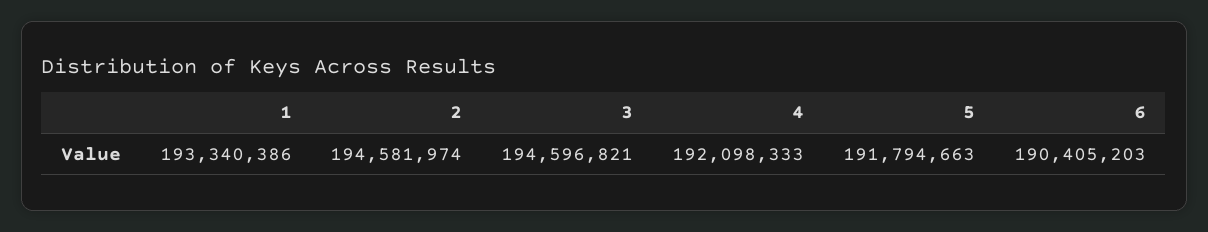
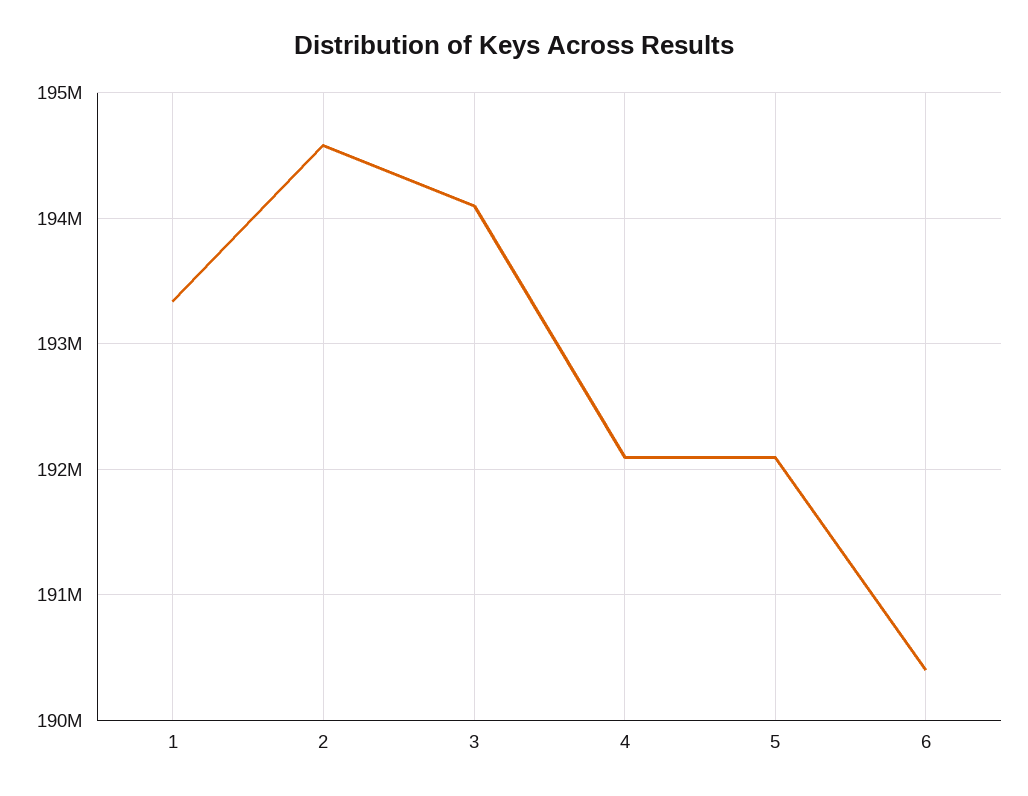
  {
    "1": 193340386,
    "2": 194581974,
-   "3": 194596821,
+   "3": 194100000,
    "4": 192098333,
-   "5": 191794663,
+   "5": 192100000,
    "6": 190405203
  }

